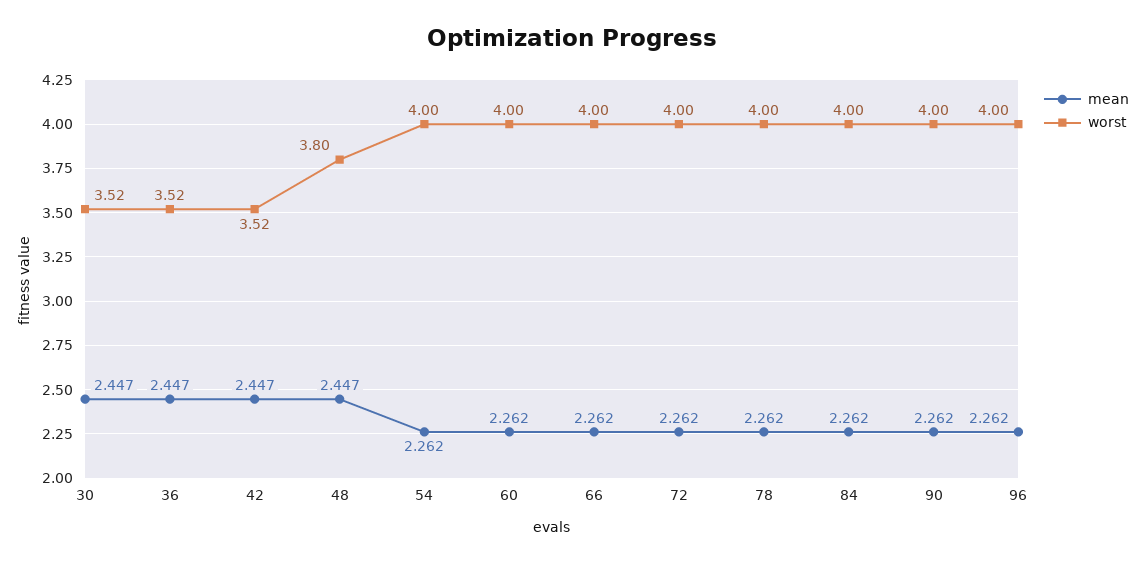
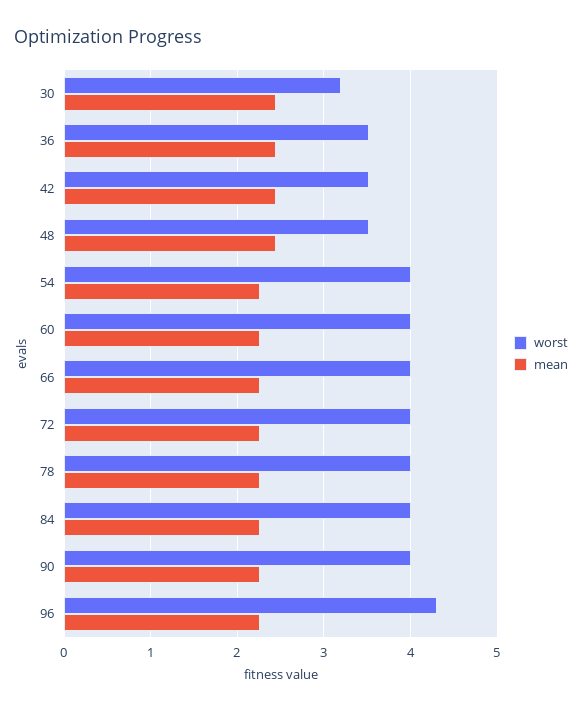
  {
    "mean": {
      "30": 2.447,
      "36": 2.447,
      "42": 2.447,
      "48": 2.447,
      "54": 2.262,
      "60": 2.262,
      "66": 2.262,
      "72": 2.262,
      "78": 2.262,
      "84": 2.262,
      "90": 2.262,
      "96": 2.262
    },
    "worst": {
-     "30": 3.52,
+     "30": 3.2,
      "36": 3.52,
      "42": 3.52,
-     "48": 3.8,
+     "48": 3.5,
      "54": 4,
      "60": 4,
      "66": 4,
      "72": 4,
      "78": 4,
      "84": 4,
      "90": 4,
-     "96": 4
+     "96": 4.3
    }
  }

